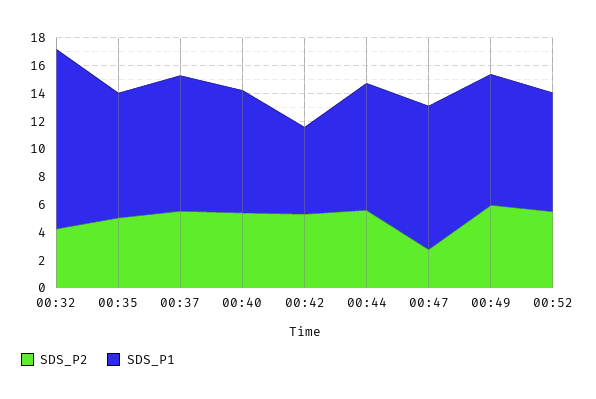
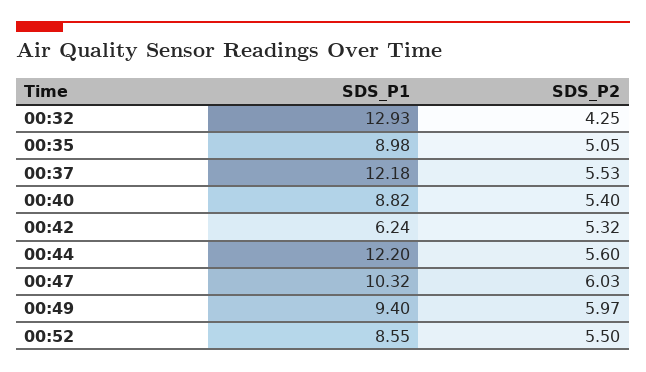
  {
    "SDS_P2": {
      "00:32": 4.25,
      "00:35": 5.05,
      "00:37": 5.53,
      "00:40": 5.4,
      "00:42": 5.32,
      "00:44": 5.6,
-     "00:47": 3,
+     "00:47": 6.03,
      "00:49": 5.97,
      "00:52": 5.5
    },
    "SDS_P1": {
      "00:32": 12.93,
      "00:35": 8.98,
-     "00:37": 10,
+     "00:37": 12.18,
      "00:40": 8.82,
      "00:42": 6.24,
-     "00:44": 9,
+     "00:44": 12.2,
      "00:47": 10.32,
      "00:49": 9.4,
      "00:52": 8.55
    }
  }

